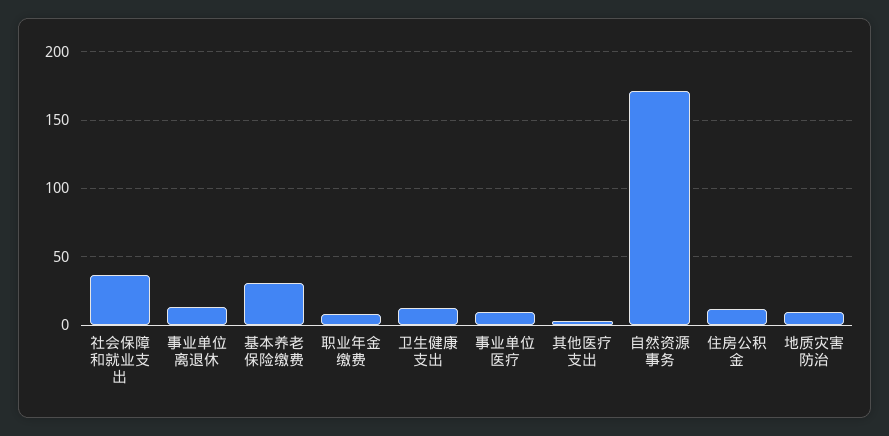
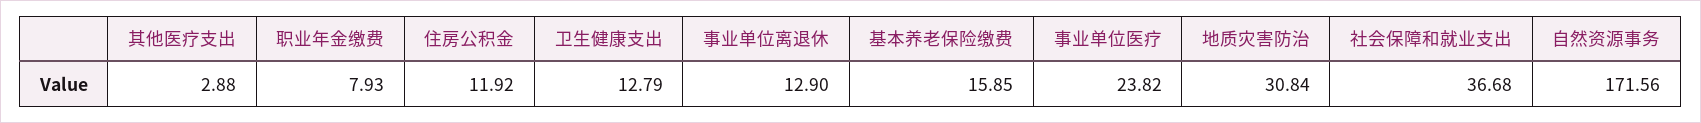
  {
    "社会保障和就业支出": 36.68,
    "事业单位离退休": 12.9,
-   "基本养老保险缴费": 30,
+   "基本养老保险缴费": 15.85,
    "职业年金缴费": 7.93,
    "卫生健康支出": 12.79,
-   "事业单位医疗": 10,
+   "事业单位医疗": 23.82,
    "其他医疗支出": 2.88,
    "自然资源事务": 171.56,
    "住房公积金": 11.92,
-   "地质灾害防治": 10
+   "地质灾害防治": 30.84
  }

